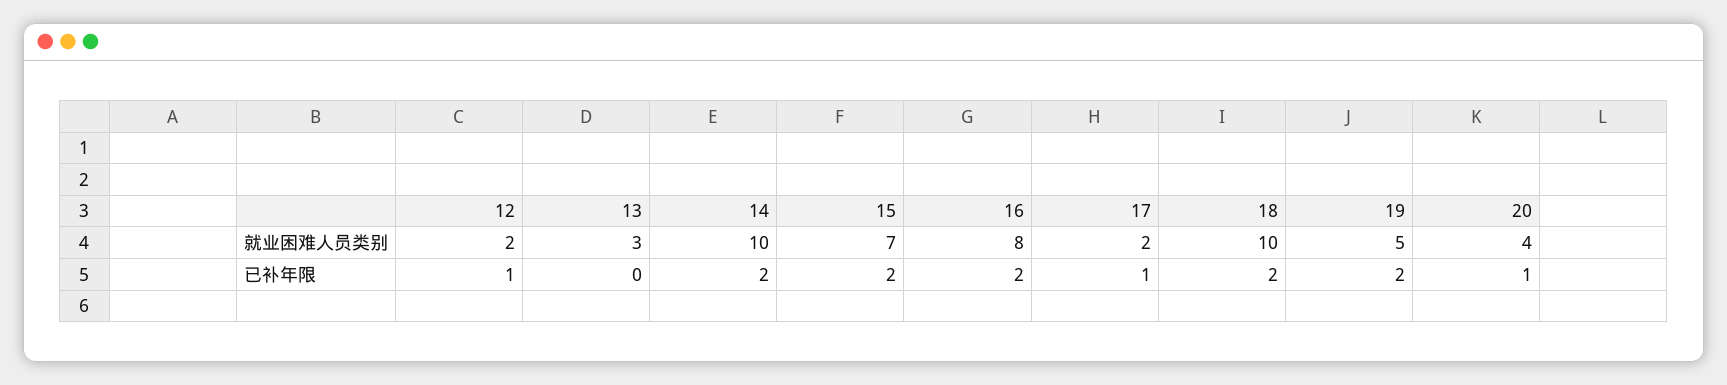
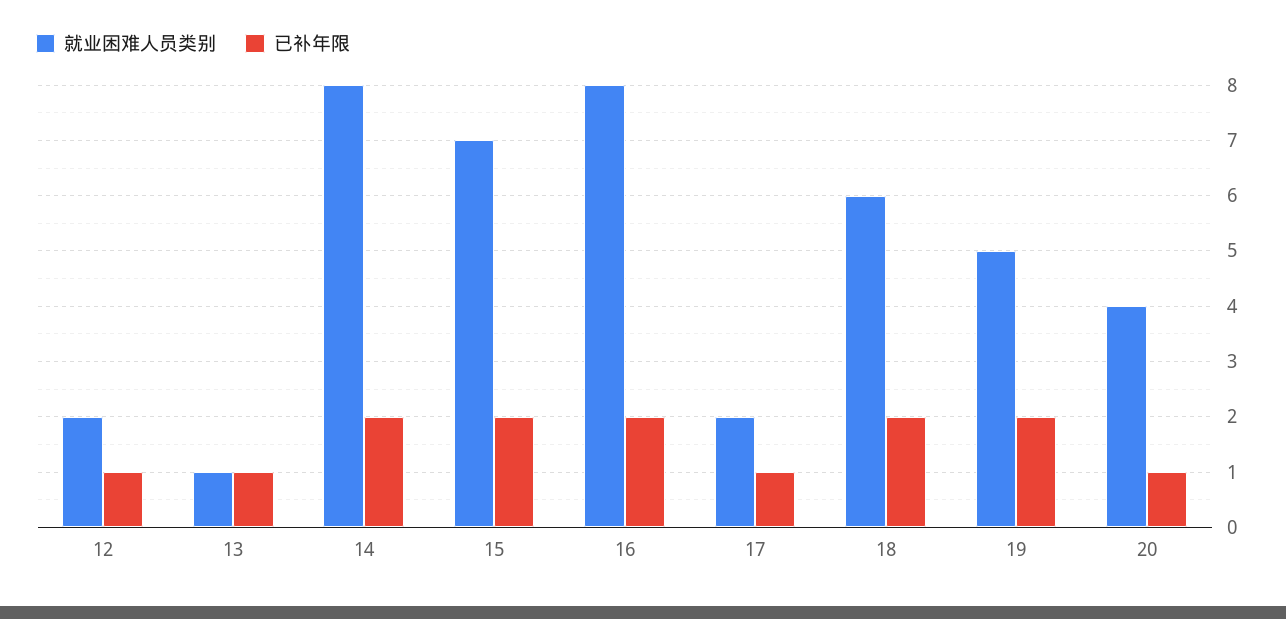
  {
    "就业困难人员类别": {
      "12": 2,
-     "13": 3,
+     "13": 1,
-     "14": 10,
+     "14": 8,
      "15": 7,
      "16": 8,
      "17": 2,
-     "18": 10,
+     "18": 6,
      "19": 5,
      "20": 4
    },
    "已补年限": {
      "12": 1,
-     "13": 0,
+     "13": 1,
      "14": 2,
      "15": 2,
      "16": 2,
      "17": 1,
      "18": 2,
      "19": 2,
      "20": 1
    }
  }

